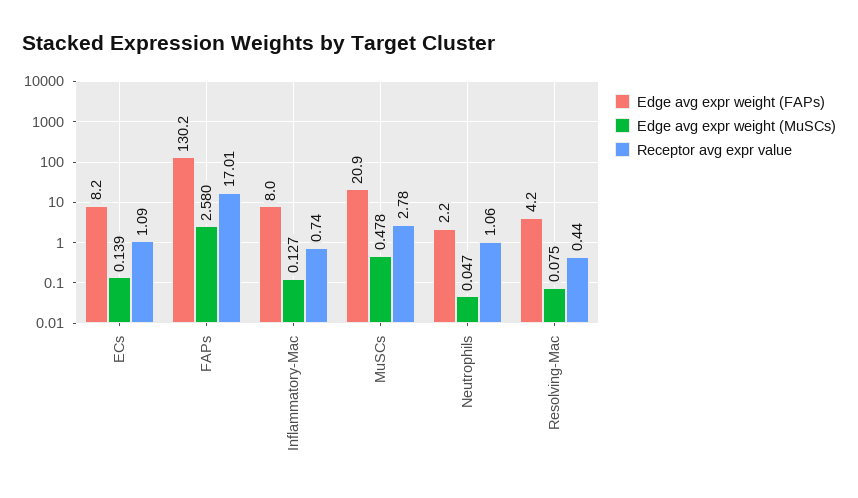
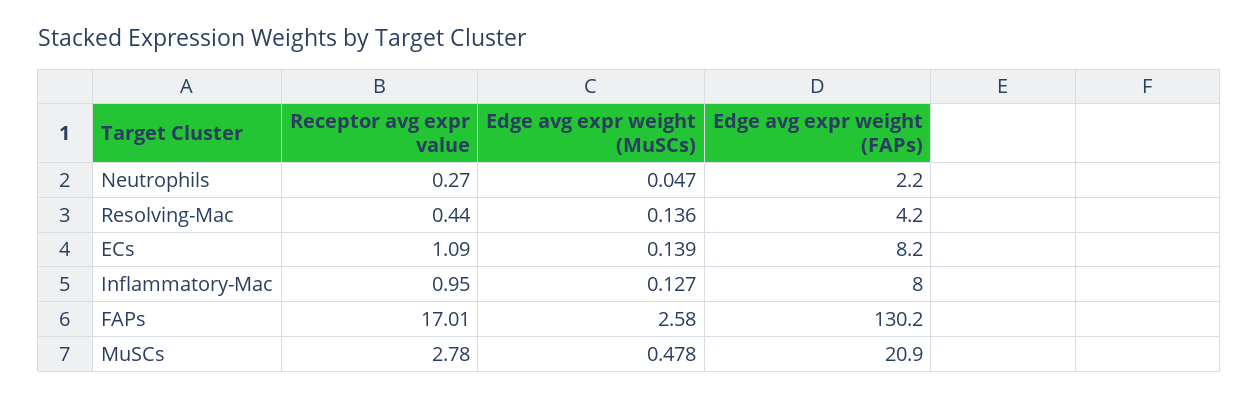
  {
    "Edge avg expr weight (FAPs)": {
      "ECs": 8.2,
      "FAPs": 130.2,
      "Inflammatory-Mac": 8,
      "MuSCs": 20.9,
      "Neutrophils": 2.2,
      "Resolving-Mac": 4.2
    },
    "Edge avg expr weight (MuSCs)": {
      "ECs": 0.139,
      "FAPs": 2.58,
      "Inflammatory-Mac": 0.127,
      "MuSCs": 0.478,
      "Neutrophils": 0.047,
-     "Resolving-Mac": 0.075
+     "Resolving-Mac": 0.136
    },
    "Receptor avg expr value": {
      "ECs": 1.09,
      "FAPs": 17.01,
-     "Inflammatory-Mac": 0.74,
+     "Inflammatory-Mac": 0.95,
      "MuSCs": 2.78,
-     "Neutrophils": 1.06,
+     "Neutrophils": 0.27,
      "Resolving-Mac": 0.44
    }
  }

